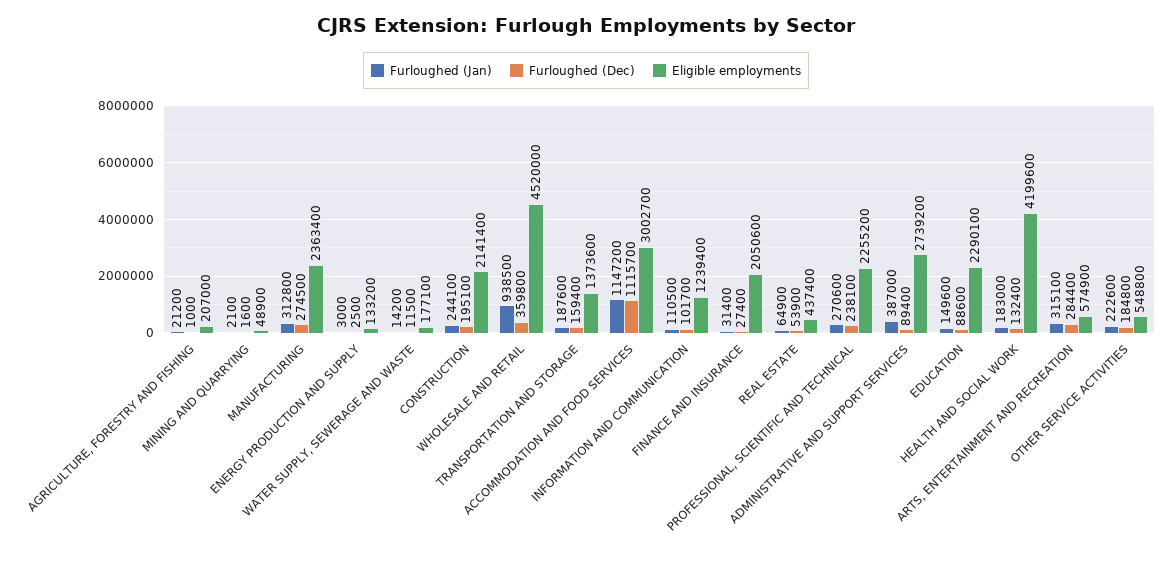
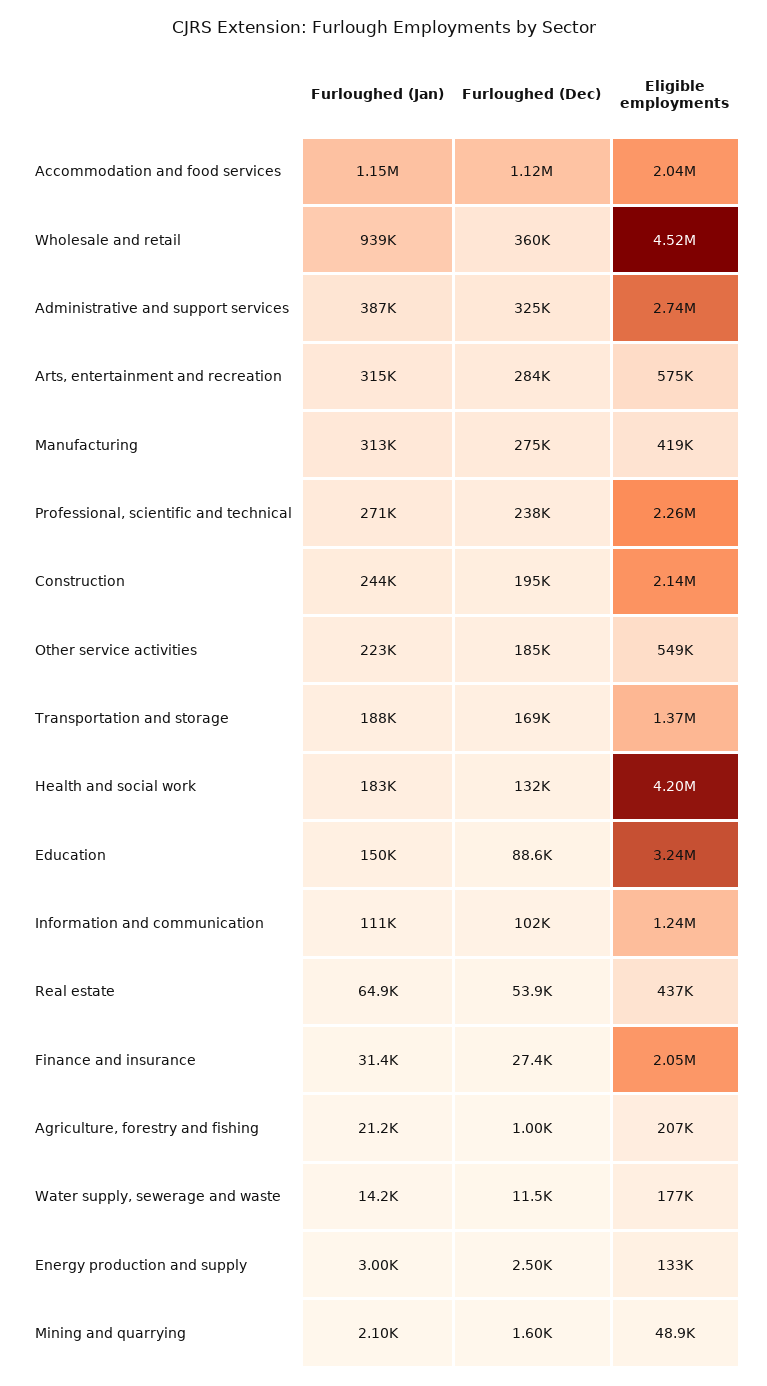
  {
    "Furloughed (Jan)": {
      "AGRICULTURE, FORESTRY AND FISHING": 21200,
      "MINING AND QUARRYING": 2100,
      "MANUFACTURING": 312800,
      "ENERGY PRODUCTION AND SUPPLY": 3000,
      "WATER SUPPLY, SEWERAGE AND WASTE": 14200,
      "CONSTRUCTION": 244100,
      "WHOLESALE AND RETAIL": 938500,
      "TRANSPORTATION AND STORAGE": 187600,
      "ACCOMMODATION AND FOOD SERVICES": 1147200,
      "INFORMATION AND COMMUNICATION": 110500,
      "FINANCE AND INSURANCE": 31400,
      "REAL ESTATE": 64900,
      "PROFESSIONAL, SCIENTIFIC AND TECHNICAL": 270600,
      "ADMINISTRATIVE AND SUPPORT SERVICES": 387000,
      "EDUCATION": 149600,
      "HEALTH AND SOCIAL WORK": 183000,
      "ARTS, ENTERTAINMENT AND RECREATION": 315100,
      "OTHER SERVICE ACTIVITIES": 222600
    },
    "Furloughed (Dec)": {
      "AGRICULTURE, FORESTRY AND FISHING": 1000,
      "MINING AND QUARRYING": 1600,
      "MANUFACTURING": 274500,
      "ENERGY PRODUCTION AND SUPPLY": 2500,
      "WATER SUPPLY, SEWERAGE AND WASTE": 11500,
      "CONSTRUCTION": 195100,
      "WHOLESALE AND RETAIL": 359800,
-     "TRANSPORTATION AND STORAGE": 159400,
+     "TRANSPORTATION AND STORAGE": 169000,
      "ACCOMMODATION AND FOOD SERVICES": 1115700,
      "INFORMATION AND COMMUNICATION": 101700,
      "FINANCE AND INSURANCE": 27400,
      "REAL ESTATE": 53900,
      "PROFESSIONAL, SCIENTIFIC AND TECHNICAL": 238100,
-     "ADMINISTRATIVE AND SUPPORT SERVICES": 89400,
+     "ADMINISTRATIVE AND SUPPORT SERVICES": 325000,
      "EDUCATION": 88600,
      "HEALTH AND SOCIAL WORK": 132400,
      "ARTS, ENTERTAINMENT AND RECREATION": 284400,
      "OTHER SERVICE ACTIVITIES": 184800
    },
    "Eligible employments": {
      "AGRICULTURE, FORESTRY AND FISHING": 207000,
      "MINING AND QUARRYING": 48900,
-     "MANUFACTURING": 2363400,
+     "MANUFACTURING": 419000,
      "ENERGY PRODUCTION AND SUPPLY": 133200,
      "WATER SUPPLY, SEWERAGE AND WASTE": 177100,
      "CONSTRUCTION": 2141400,
      "WHOLESALE AND RETAIL": 4520000,
      "TRANSPORTATION AND STORAGE": 1373600,
-     "ACCOMMODATION AND FOOD SERVICES": 3002700,
+     "ACCOMMODATION AND FOOD SERVICES": 2040000,
      "INFORMATION AND COMMUNICATION": 1239400,
      "FINANCE AND INSURANCE": 2050600,
      "REAL ESTATE": 437400,
      "PROFESSIONAL, SCIENTIFIC AND TECHNICAL": 2255200,
      "ADMINISTRATIVE AND SUPPORT SERVICES": 2739200,
-     "EDUCATION": 2290100,
+     "EDUCATION": 3240000,
      "HEALTH AND SOCIAL WORK": 4199600,
      "ARTS, ENTERTAINMENT AND RECREATION": 574900,
      "OTHER SERVICE ACTIVITIES": 548800
    }
  }

